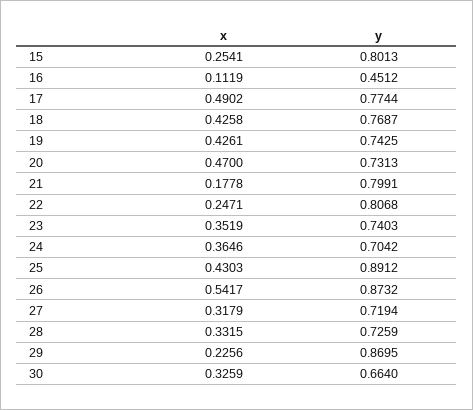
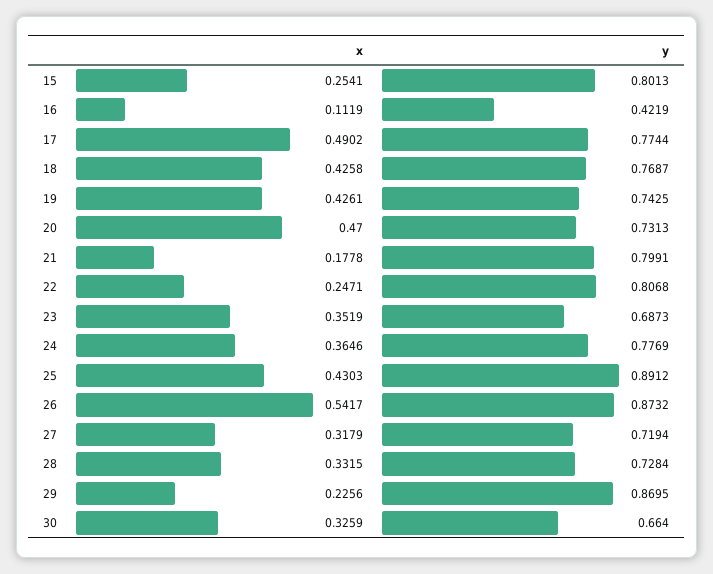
  {
    "x": {
      "15": 0.2541,
      "16": 0.1119,
      "17": 0.4902,
      "18": 0.4258,
      "19": 0.4261,
      "20": 0.47,
      "21": 0.1778,
      "22": 0.2471,
      "23": 0.3519,
      "24": 0.3646,
      "25": 0.4303,
      "26": 0.5417,
      "27": 0.3179,
      "28": 0.3315,
      "29": 0.2256,
      "30": 0.3259
    },
    "y": {
      "15": 0.8013,
-     "16": 0.4512,
+     "16": 0.4219,
      "17": 0.7744,
      "18": 0.7687,
      "19": 0.7425,
      "20": 0.7313,
      "21": 0.7991,
      "22": 0.8068,
-     "23": 0.7403,
+     "23": 0.6873,
-     "24": 0.7042,
+     "24": 0.7769,
      "25": 0.8912,
      "26": 0.8732,
      "27": 0.7194,
-     "28": 0.7259,
+     "28": 0.7284,
      "29": 0.8695,
      "30": 0.664
    }
  }

